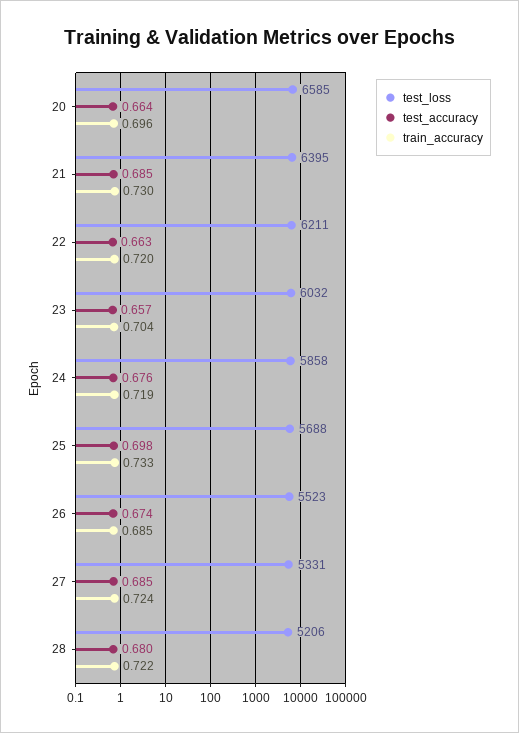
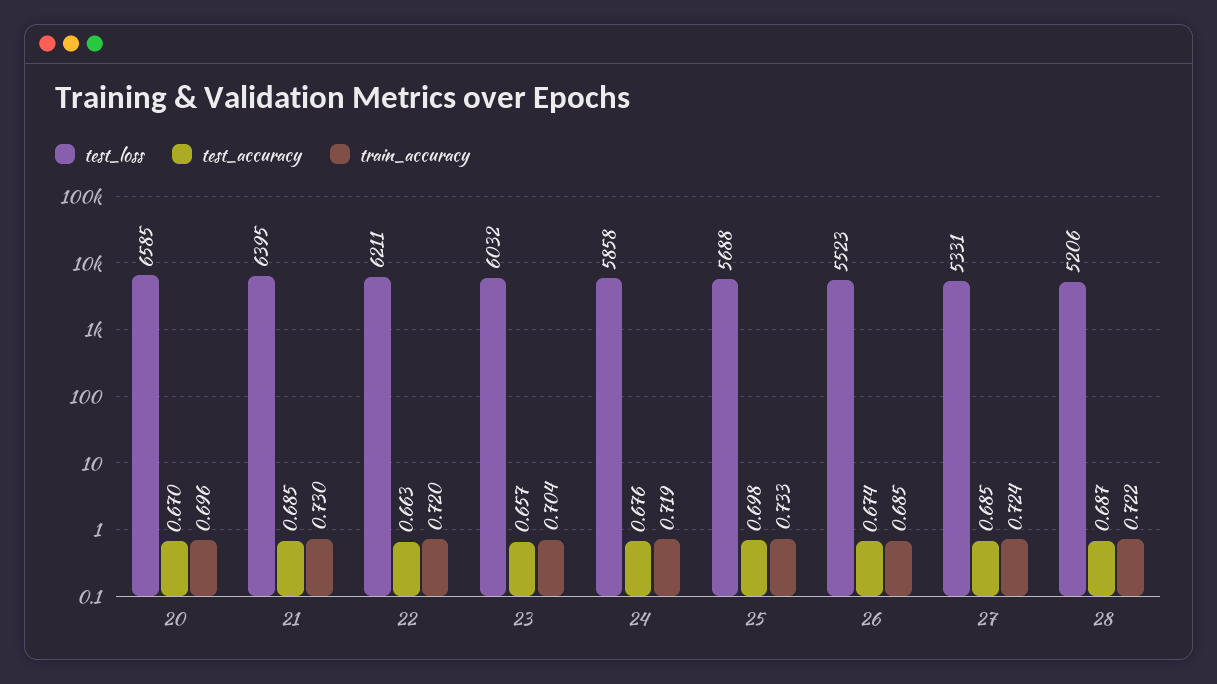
  {
    "test_loss": {
      "20": 6585,
      "21": 6395,
      "22": 6211,
      "23": 6032,
      "24": 5858,
      "25": 5688,
      "26": 5523,
      "27": 5331,
      "28": 5206
    },
    "test_accuracy": {
-     "20": 0.664,
+     "20": 0.67,
      "21": 0.685,
      "22": 0.663,
      "23": 0.657,
      "24": 0.676,
      "25": 0.698,
      "26": 0.674,
      "27": 0.685,
-     "28": 0.68
+     "28": 0.687
    },
    "train_accuracy": {
      "20": 0.696,
      "21": 0.73,
      "22": 0.72,
      "23": 0.704,
      "24": 0.719,
      "25": 0.733,
      "26": 0.685,
      "27": 0.724,
      "28": 0.722
    }
  }

